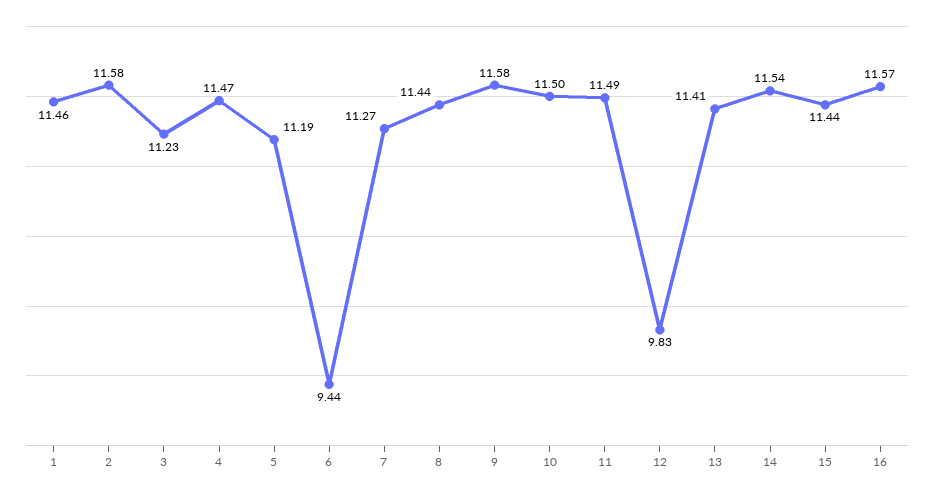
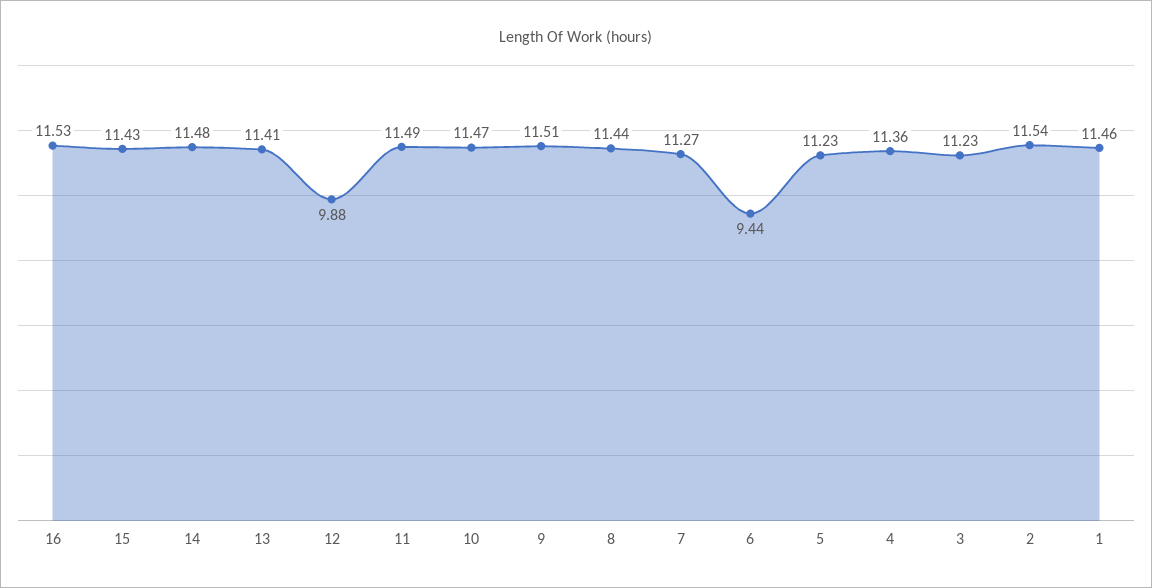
  {
    "1": 11.46,
-   "2": 11.58,
+   "2": 11.54,
    "3": 11.23,
-   "4": 11.47,
+   "4": 11.36,
-   "5": 11.19,
+   "5": 11.23,
    "6": 9.44,
    "7": 11.27,
    "8": 11.44,
-   "9": 11.58,
+   "9": 11.51,
-   "10": 11.5,
+   "10": 11.47,
    "11": 11.49,
-   "12": 9.83,
+   "12": 9.88,
    "13": 11.41,
-   "14": 11.54,
+   "14": 11.48,
-   "15": 11.44,
+   "15": 11.43,
-   "16": 11.57
+   "16": 11.53
  }

